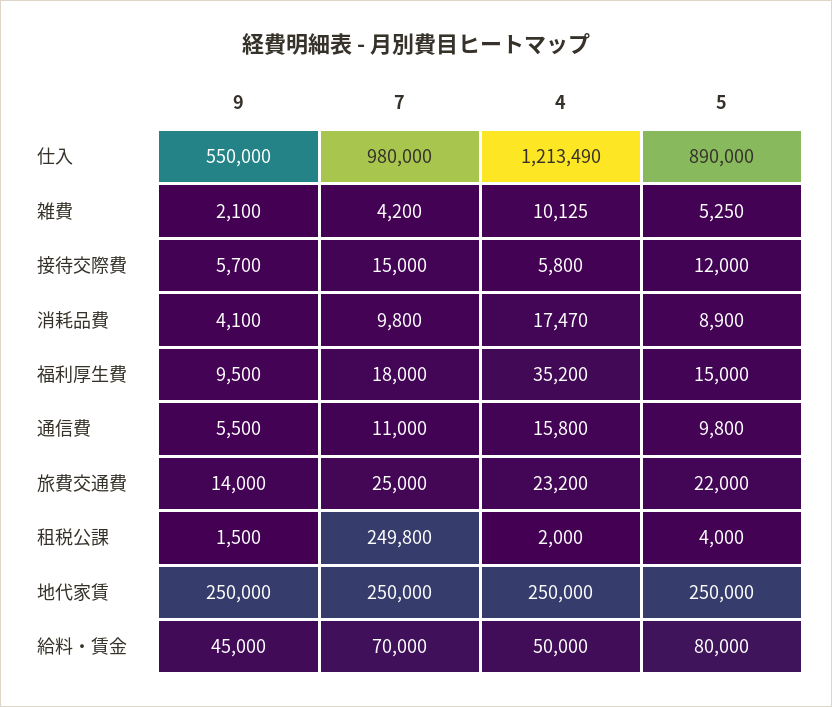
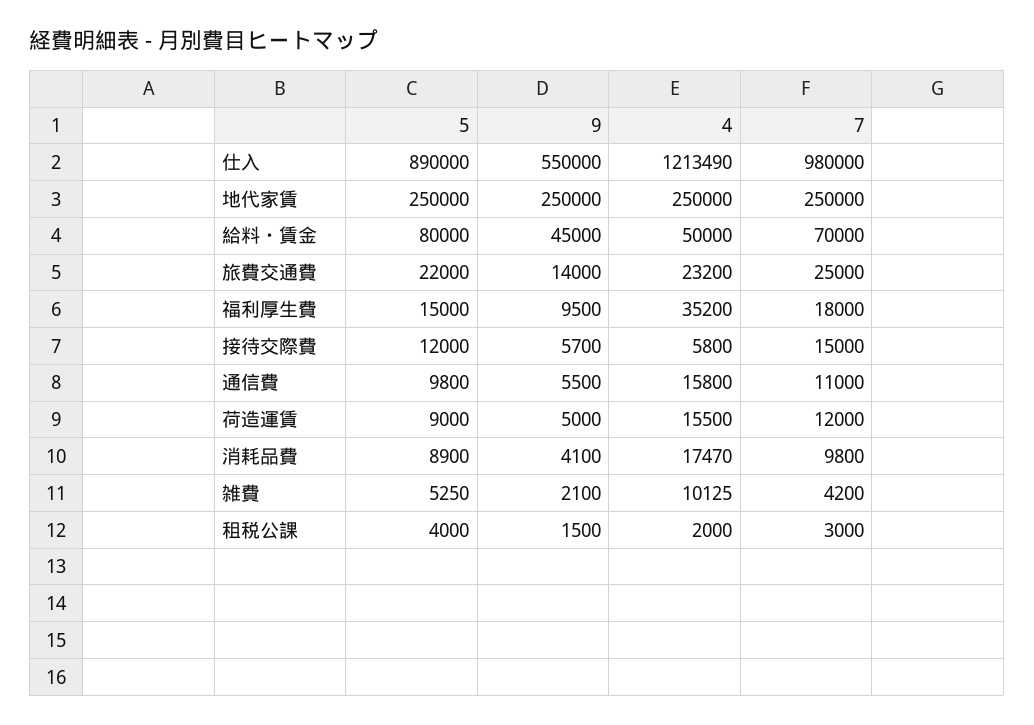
  {
    "9": {
      "仕入": 550000,
      "雑費": 2100,
      "接待交際費": 5700,
      "消耗品費": 4100,
      "福利厚生費": 9500,
      "通信費": 5500,
      "旅費交通費": 14000,
      "租税公課": 1500,
      "地代家賃": 250000,
-     "給料・賃金": 45000
+     "給料・賃金": 45000,
+     "荷造運賃": 5000
    },
    "7": {
      "仕入": 980000,
      "雑費": 4200,
      "接待交際費": 15000,
      "消耗品費": 9800,
      "福利厚生費": 18000,
      "通信費": 11000,
      "旅費交通費": 25000,
-     "租税公課": 249800,
+     "租税公課": 3000,
      "地代家賃": 250000,
-     "給料・賃金": 70000
+     "給料・賃金": 70000,
+     "荷造運賃": 12000
    },
    "4": {
      "仕入": 1213490,
      "雑費": 10125,
      "接待交際費": 5800,
      "消耗品費": 17470,
      "福利厚生費": 35200,
      "通信費": 15800,
      "旅費交通費": 23200,
      "租税公課": 2000,
      "地代家賃": 250000,
-     "給料・賃金": 50000
+     "給料・賃金": 50000,
+     "荷造運賃": 15500
    },
    "5": {
      "仕入": 890000,
      "雑費": 5250,
      "接待交際費": 12000,
      "消耗品費": 8900,
      "福利厚生費": 15000,
      "通信費": 9800,
      "旅費交通費": 22000,
      "租税公課": 4000,
      "地代家賃": 250000,
-     "給料・賃金": 80000
+     "給料・賃金": 80000,
+     "荷造運賃": 9000
    }
  }

